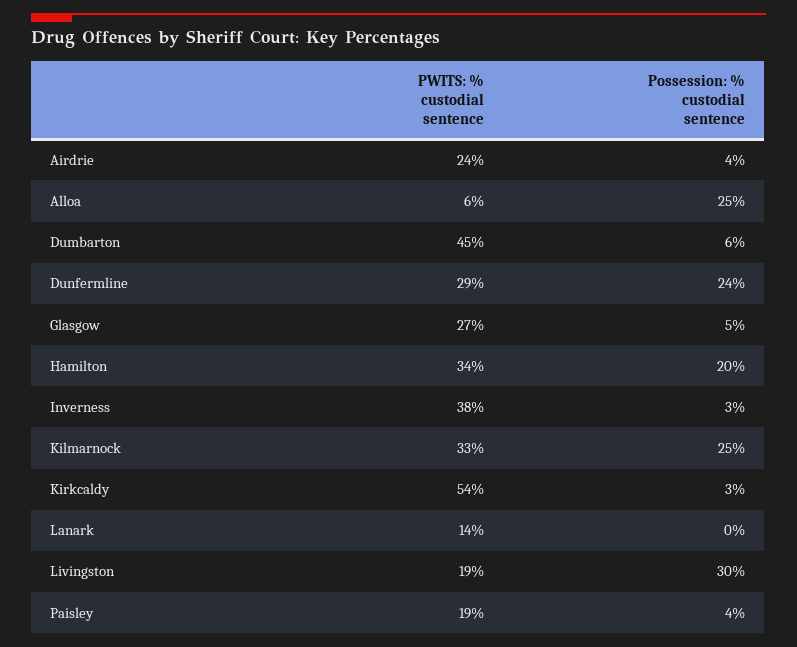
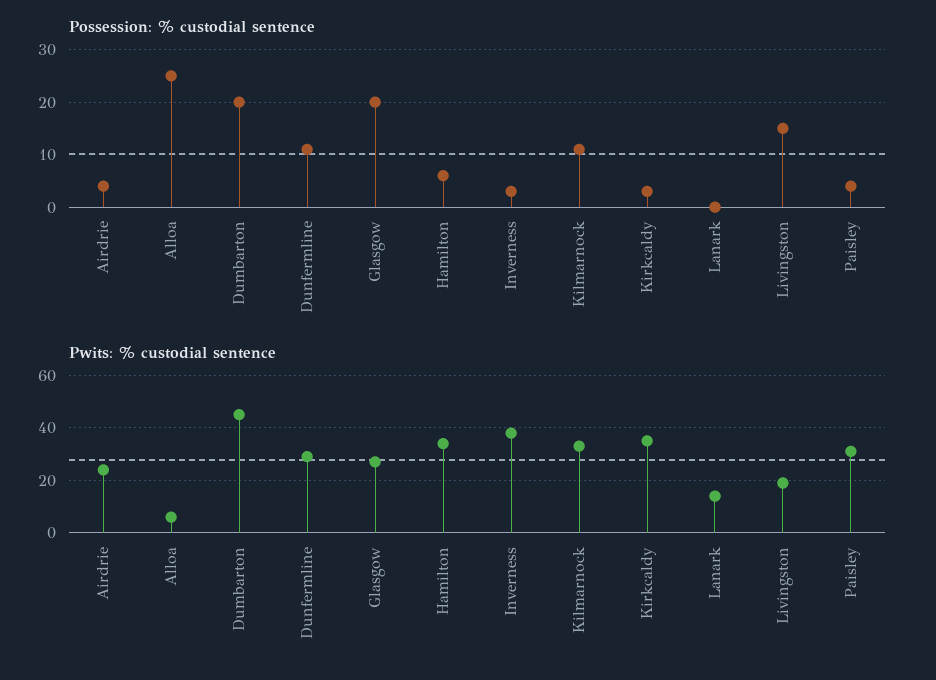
  {
    "PWITS: % custodial sentence": {
      "Airdrie": 24,
      "Alloa": 6,
      "Dumbarton": 45,
      "Dunfermline": 29,
      "Glasgow": 27,
      "Hamilton": 34,
      "Inverness": 38,
      "Kilmarnock": 33,
-     "Kirkcaldy": 54,
+     "Kirkcaldy": 35,
      "Lanark": 14,
      "Livingston": 19,
-     "Paisley": 19
+     "Paisley": 30
    },
    "Possession: % custodial sentence": {
      "Airdrie": 4,
      "Alloa": 25,
-     "Dumbarton": 6,
+     "Dumbarton": 20,
-     "Dunfermline": 24,
+     "Dunfermline": 10,
-     "Glasgow": 5,
+     "Glasgow": 20,
-     "Hamilton": 20,
+     "Hamilton": 5,
      "Inverness": 3,
-     "Kilmarnock": 25,
+     "Kilmarnock": 10,
      "Kirkcaldy": 3,
      "Lanark": 0,
-     "Livingston": 30,
+     "Livingston": 15,
      "Paisley": 4
    }
  }

